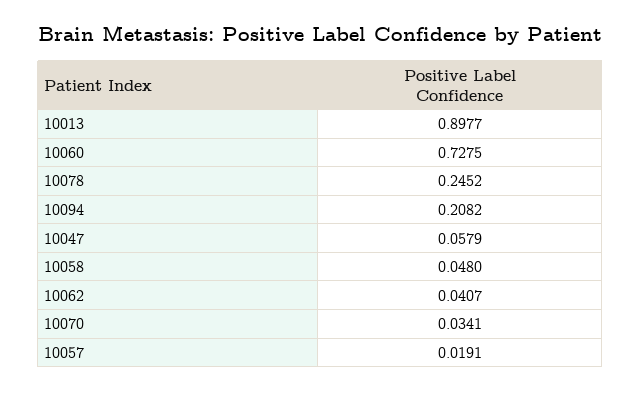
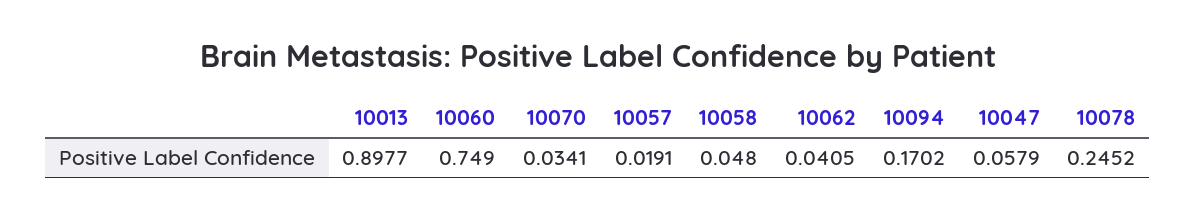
  {
    "10013": 0.8977,
-   "10060": 0.7275,
+   "10060": 0.749,
    "10078": 0.2452,
-   "10094": 0.2082,
+   "10094": 0.1702,
    "10047": 0.0579,
    "10058": 0.048,
-   "10062": 0.0407,
+   "10062": 0.0405,
    "10070": 0.0341,
    "10057": 0.0191
  }

